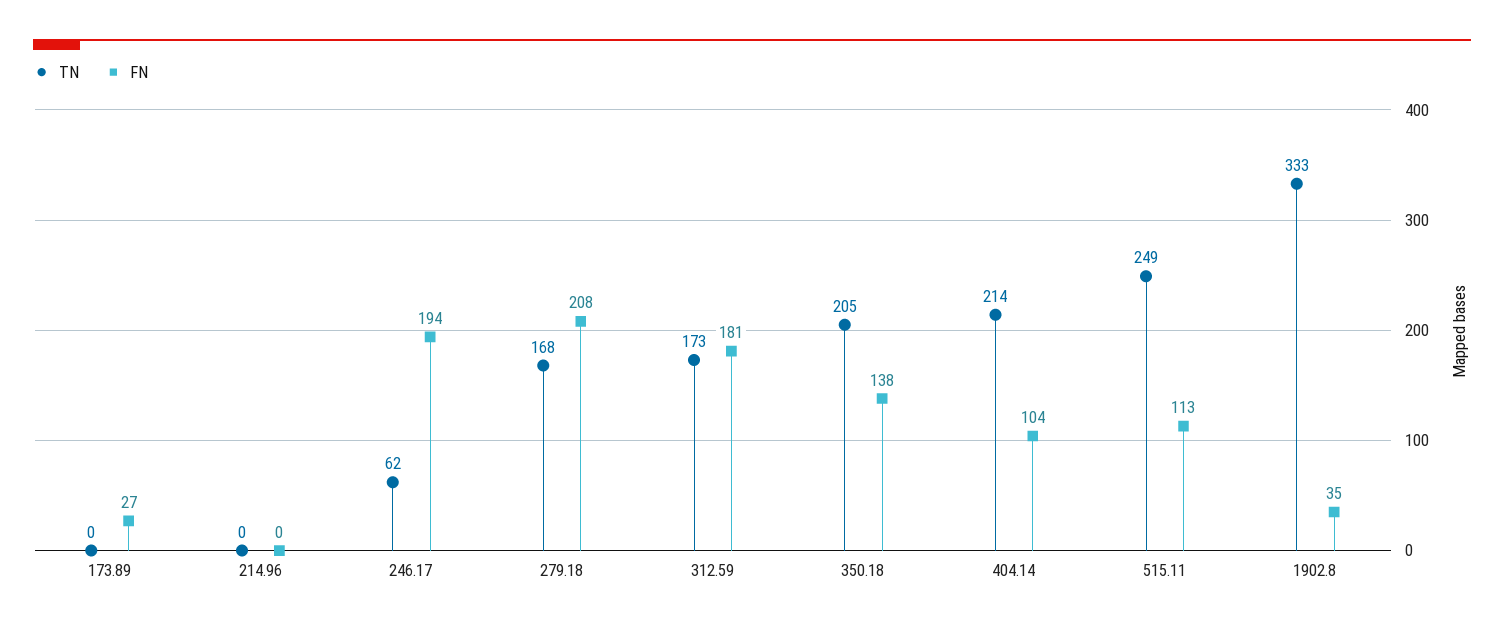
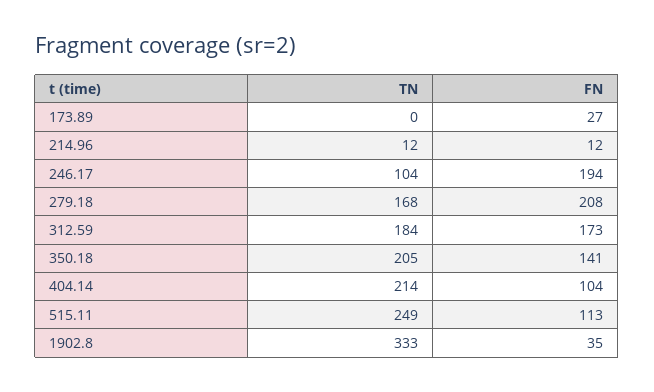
  {
    "TN": {
      "173.89": 0,
-     "214.96": 0,
+     "214.96": 12,
-     "246.17": 62,
+     "246.17": 104,
      "279.18": 168,
-     "312.59": 173,
+     "312.59": 184,
      "350.18": 205,
      "404.14": 214,
      "515.11": 249,
      "1902.8": 333
    },
    "FN": {
      "173.89": 27,
-     "214.96": 0,
+     "214.96": 12,
      "246.17": 194,
      "279.18": 208,
-     "312.59": 181,
+     "312.59": 173,
-     "350.18": 138,
+     "350.18": 141,
      "404.14": 104,
      "515.11": 113,
      "1902.8": 35
    }
  }

